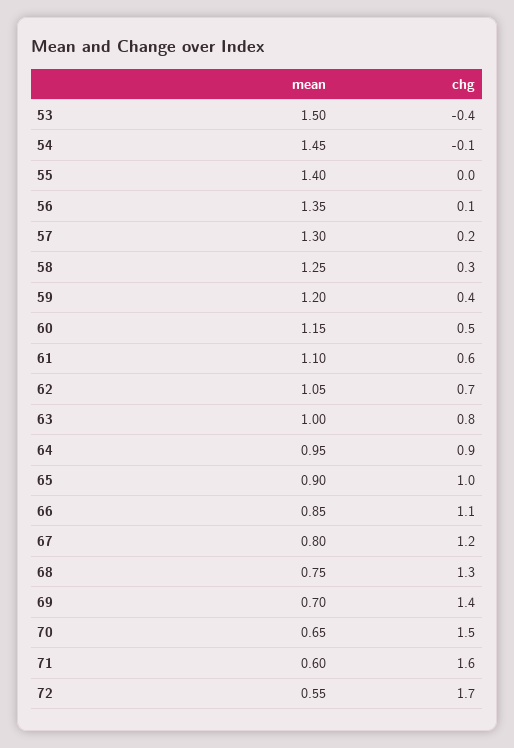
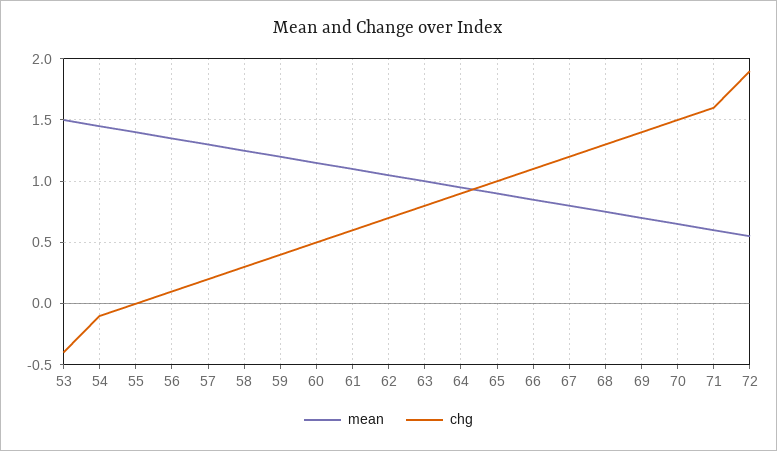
  {
    "mean": {
      "53": 1.5,
      "54": 1.45,
      "55": 1.4,
      "56": 1.35,
      "57": 1.3,
      "58": 1.25,
      "59": 1.2,
      "60": 1.15,
      "61": 1.1,
      "62": 1.05,
      "63": 1,
      "64": 0.95,
      "65": 0.9,
      "66": 0.85,
      "67": 0.8,
      "68": 0.75,
      "69": 0.7,
      "70": 0.65,
      "71": 0.6,
      "72": 0.55
    },
    "chg": {
      "53": -0.4,
      "54": -0.1,
      "55": 0,
      "56": 0.1,
      "57": 0.2,
      "58": 0.3,
      "59": 0.4,
      "60": 0.5,
      "61": 0.6,
      "62": 0.7,
      "63": 0.8,
      "64": 0.9,
      "65": 1,
      "66": 1.1,
      "67": 1.2,
      "68": 1.3,
      "69": 1.4,
      "70": 1.5,
      "71": 1.6,
-     "72": 1.7
+     "72": 1.9
    }
  }

